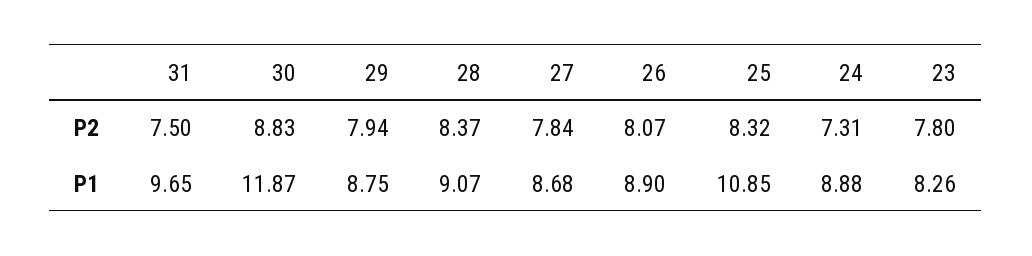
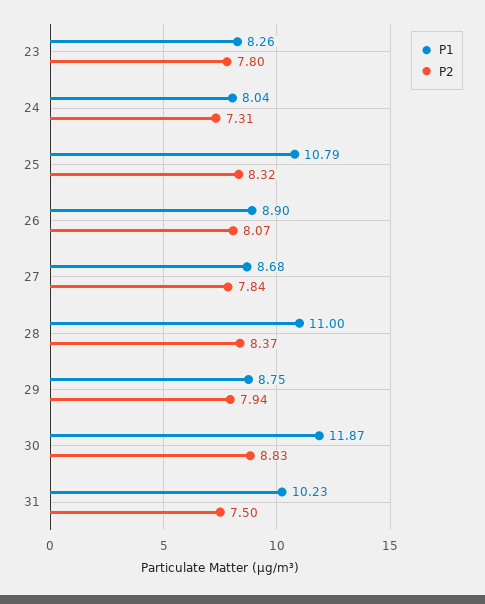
  {
    "P2": {
      "31": 7.5,
      "30": 8.83,
      "29": 7.94,
      "28": 8.37,
      "27": 7.84,
      "26": 8.07,
      "25": 8.32,
      "24": 7.31,
      "23": 7.8
    },
    "P1": {
-     "31": 9.65,
+     "31": 10.23,
      "30": 11.87,
      "29": 8.75,
-     "28": 9.07,
+     "28": 11,
      "27": 8.68,
      "26": 8.9,
-     "25": 10.85,
+     "25": 10.79,
-     "24": 8.88,
+     "24": 8.04,
      "23": 8.26
    }
  }

